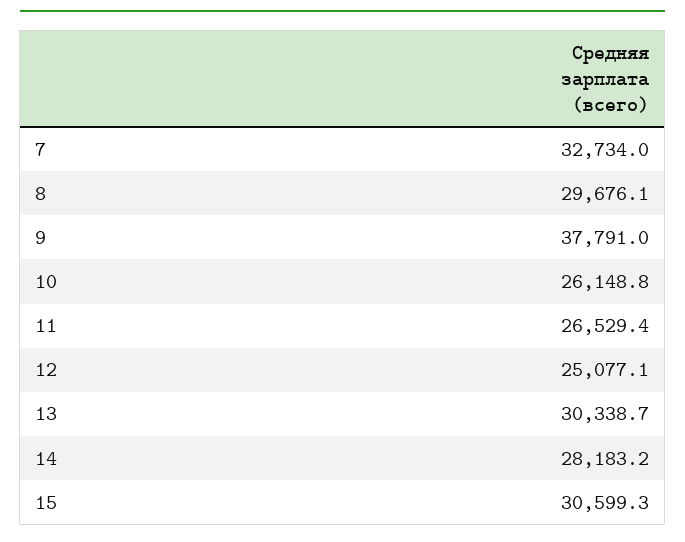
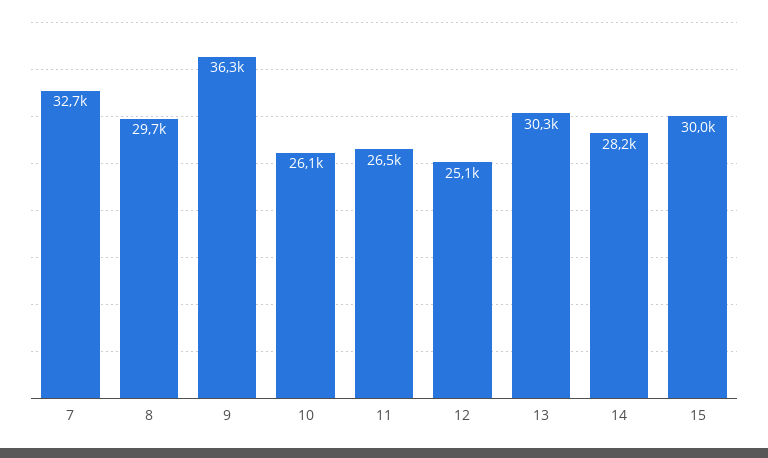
  {
    "7": 32734,
    "8": 29676.1,
-   "9": 37791,
+   "9": 36300,
    "10": 26148.8,
    "11": 26529.4,
    "12": 25077.1,
    "13": 30338.7,
    "14": 28183.2,
-   "15": 30599.3
+   "15": 30000
  }

